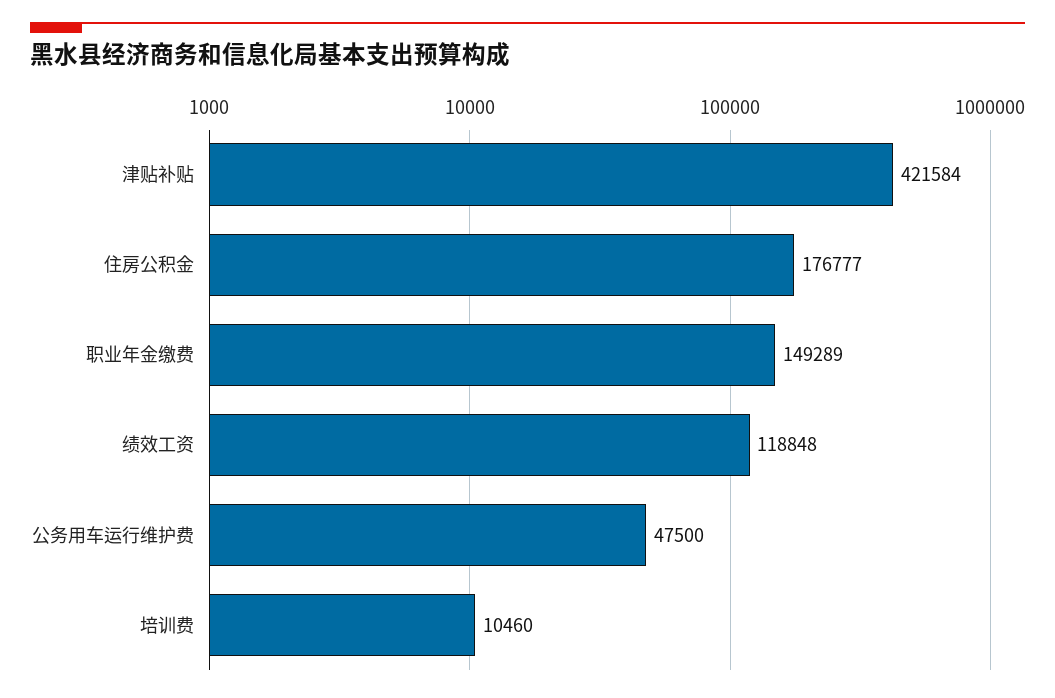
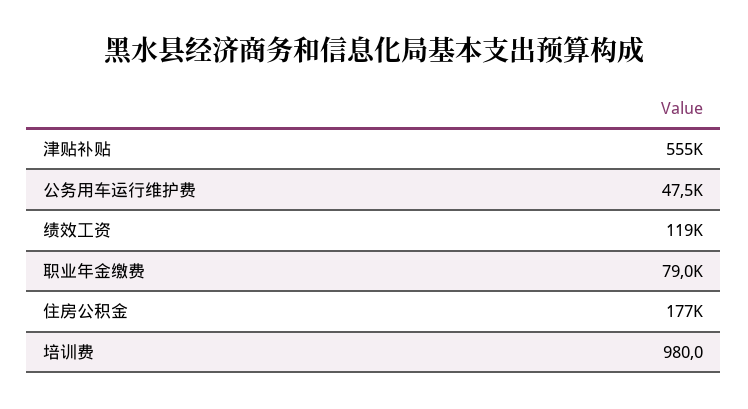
  {
-   "津贴补贴": 421584,
+   "津贴补贴": 555000,
    "住房公积金": 176777,
-   "职业年金缴费": 149289,
+   "职业年金缴费": 79000,
    "绩效工资": 118848,
    "公务用车运行维护费": 47500,
-   "培训费": 10460
+   "培训费": 980
  }

